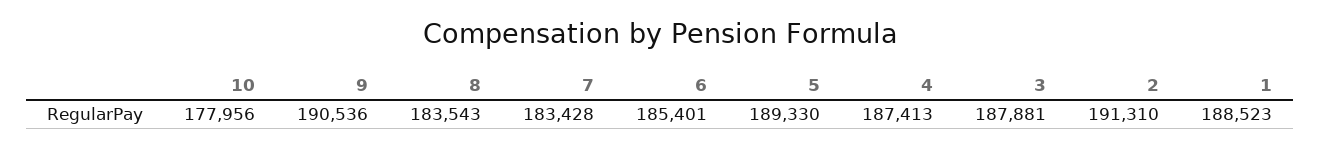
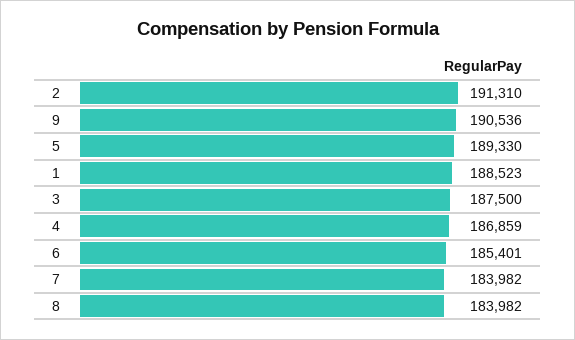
  {
-   "10": 177956,
    "9": 190536,
-   "8": 183543,
+   "8": 183982,
-   "7": 183428,
+   "7": 183982,
    "6": 185401,
    "5": 189330,
-   "4": 187413,
+   "4": 186859,
-   "3": 187881,
+   "3": 187500,
    "2": 191310,
    "1": 188523
  }

